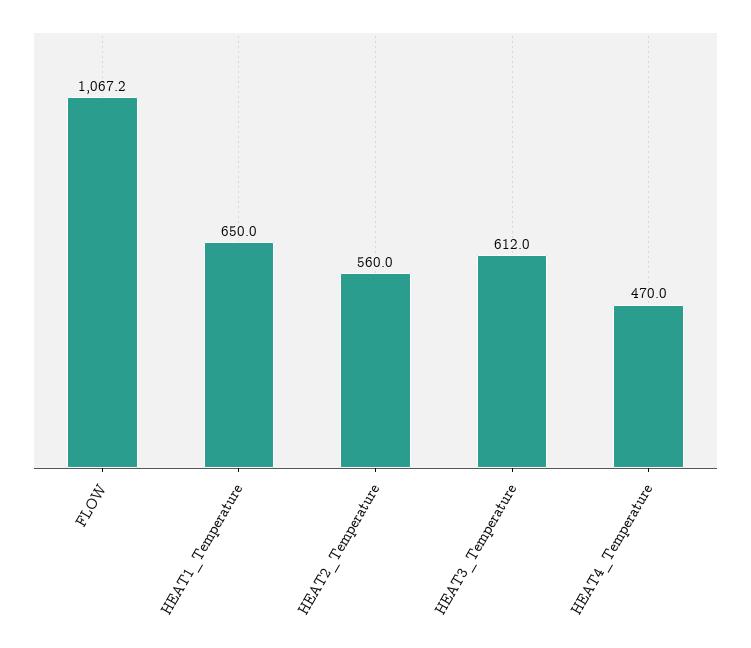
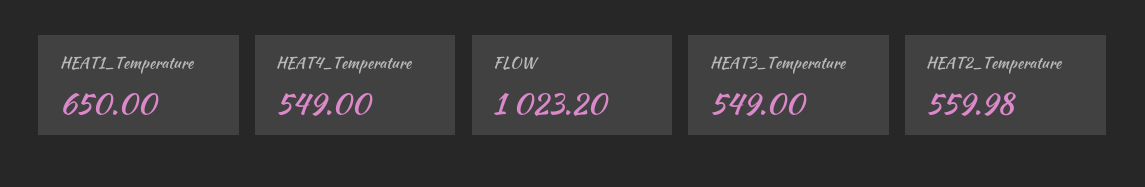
  {
-   "FLOW": 1067.2,
+   "FLOW": 1023.2,
    "HEAT1_Temperature": 650,
    "HEAT2_Temperature": 559.98,
-   "HEAT3_Temperature": 612,
+   "HEAT3_Temperature": 549,
-   "HEAT4_Temperature": 470
+   "HEAT4_Temperature": 549
  }

